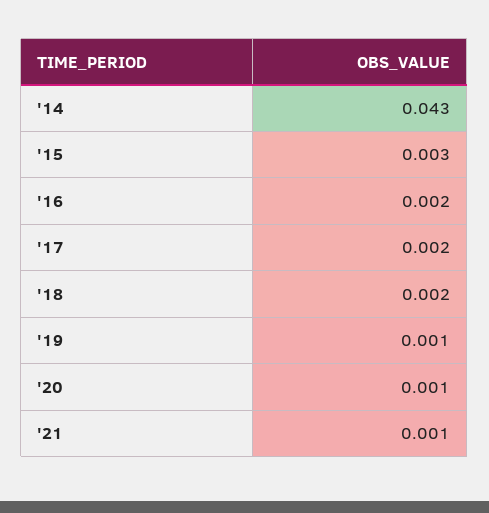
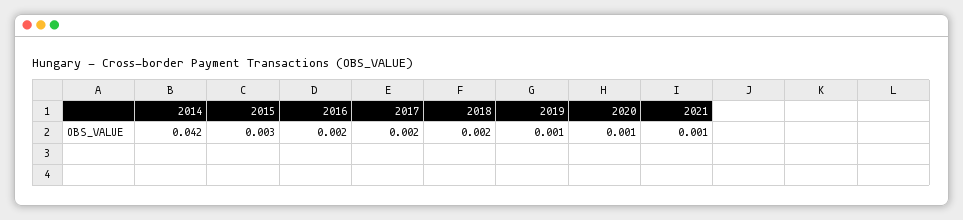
  {
-   "'14": 0.043,
+   "'14": 0.042,
    "'15": 0.003,
    "'16": 0.002,
    "'17": 0.002,
    "'18": 0.002,
    "'19": 0.001,
    "'20": 0.001,
    "'21": 0.001
  }

